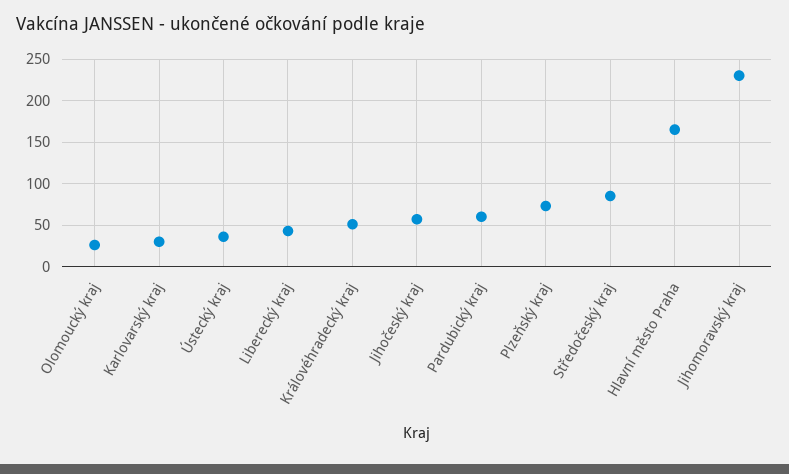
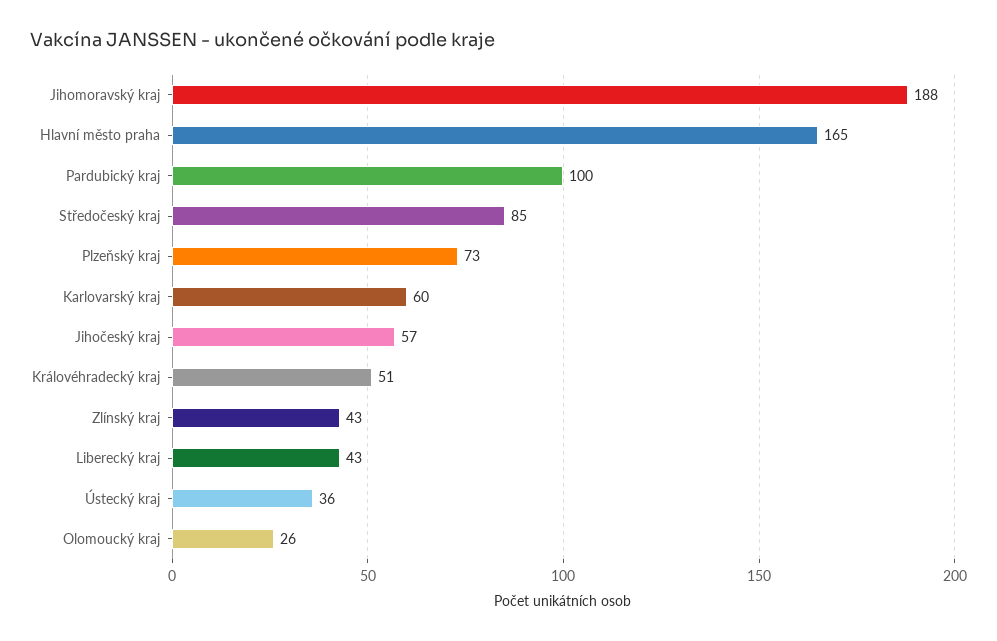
  {
    "Olomoucký kraj": 26,
-   "Karlovarský kraj": 30,
+   "Karlovarský kraj": 60,
    "Ústecký kraj": 36,
    "Liberecký kraj": 43,
    "Královéhradecký kraj": 51,
    "Jihočeský kraj": 57,
-   "Pardubický kraj": 60,
+   "Pardubický kraj": 100,
    "Plzeňský kraj": 73,
    "Středočeský kraj": 85,
    "Hlavní město Praha": 165,
-   "Jihomoravský kraj": 230
+   "Jihomoravský kraj": 188,
+   "Zlínský kraj": 43
  }

